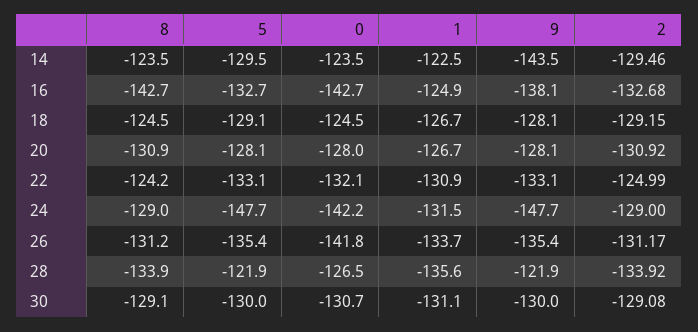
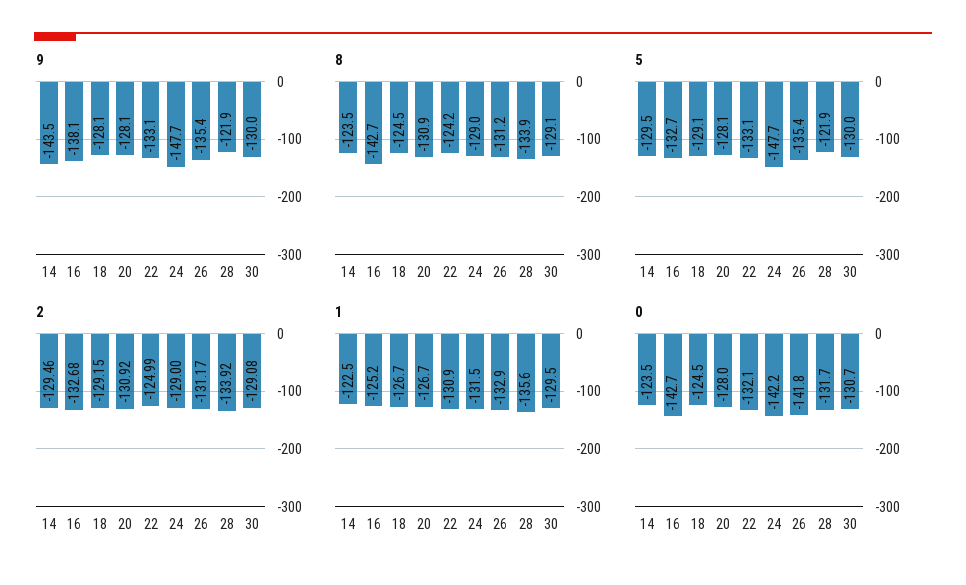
  {
    "8": {
      "14": -123.5,
      "16": -142.7,
      "18": -124.5,
      "20": -130.9,
      "22": -124.2,
      "24": -129,
      "26": -131.2,
      "28": -133.9,
      "30": -129.1
    },
    "5": {
      "14": -129.5,
      "16": -132.7,
      "18": -129.1,
      "20": -128.1,
      "22": -133.1,
      "24": -147.7,
      "26": -135.4,
      "28": -121.9,
      "30": -130
    },
    "0": {
      "14": -123.5,
      "16": -142.7,
      "18": -124.5,
      "20": -128,
      "22": -132.1,
      "24": -142.2,
      "26": -141.8,
-     "28": -126.5,
+     "28": -131.7,
      "30": -130.7
    },
    "1": {
      "14": -122.5,
-     "16": -124.9,
+     "16": -125.2,
      "18": -126.7,
      "20": -126.7,
      "22": -130.9,
      "24": -131.5,
-     "26": -133.7,
+     "26": -132.9,
      "28": -135.6,
-     "30": -131.1
+     "30": -129.5
    },
    "9": {
      "14": -143.5,
      "16": -138.1,
      "18": -128.1,
      "20": -128.1,
      "22": -133.1,
      "24": -147.7,
      "26": -135.4,
      "28": -121.9,
      "30": -130
    },
    "2": {
      "14": -129.46,
      "16": -132.68,
      "18": -129.15,
      "20": -130.92,
      "22": -124.99,
      "24": -129,
      "26": -131.17,
      "28": -133.92,
      "30": -129.08
    }
  }

